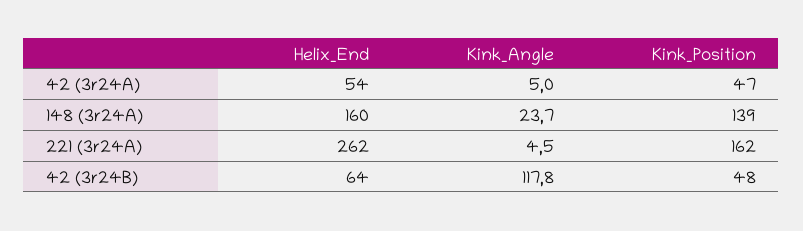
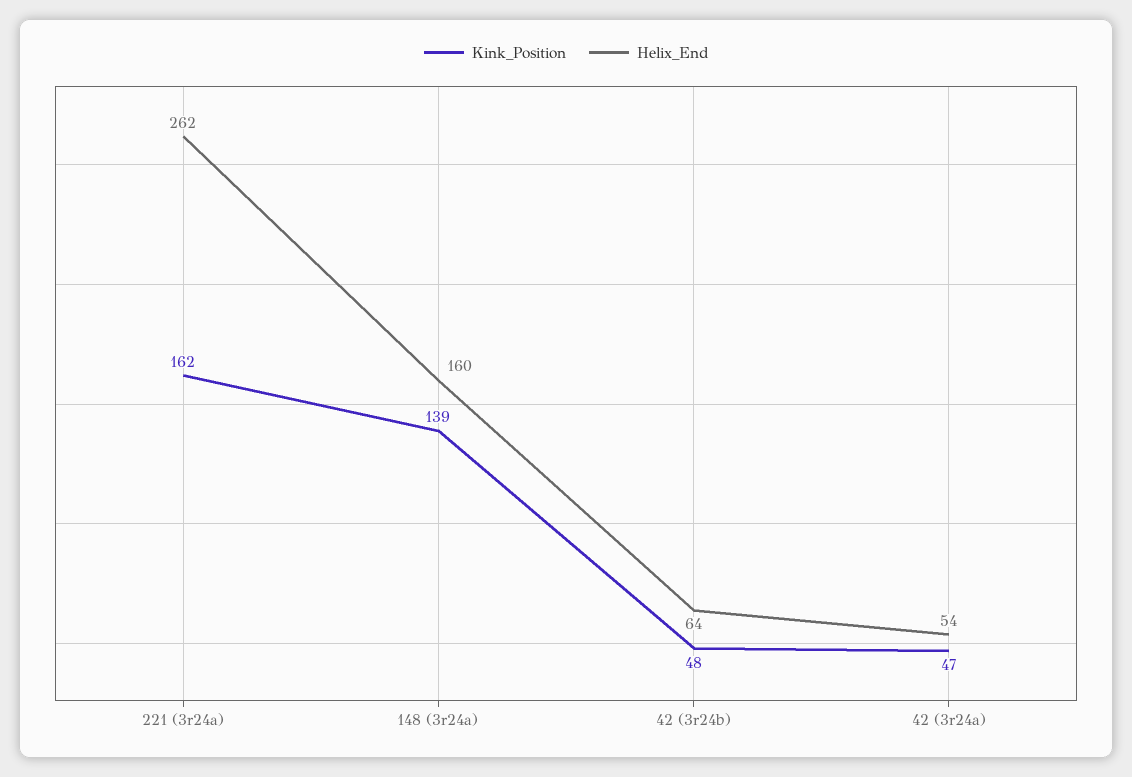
  {
    "Helix_End": {
      "42 (3r24A)": 54,
      "148 (3r24A)": 160,
      "221 (3r24A)": 262,
      "42 (3r24B)": 64
    },
-   "Kink_Angle": {
-     "42 (3r24A)": 5,
-     "148 (3r24A)": 23.7,
-     "221 (3r24A)": 4.5,
-     "42 (3r24B)": 117.8
-   },
    "Kink_Position": {
      "42 (3r24A)": 47,
      "148 (3r24A)": 139,
      "221 (3r24A)": 162,
      "42 (3r24B)": 48
    }
  }

